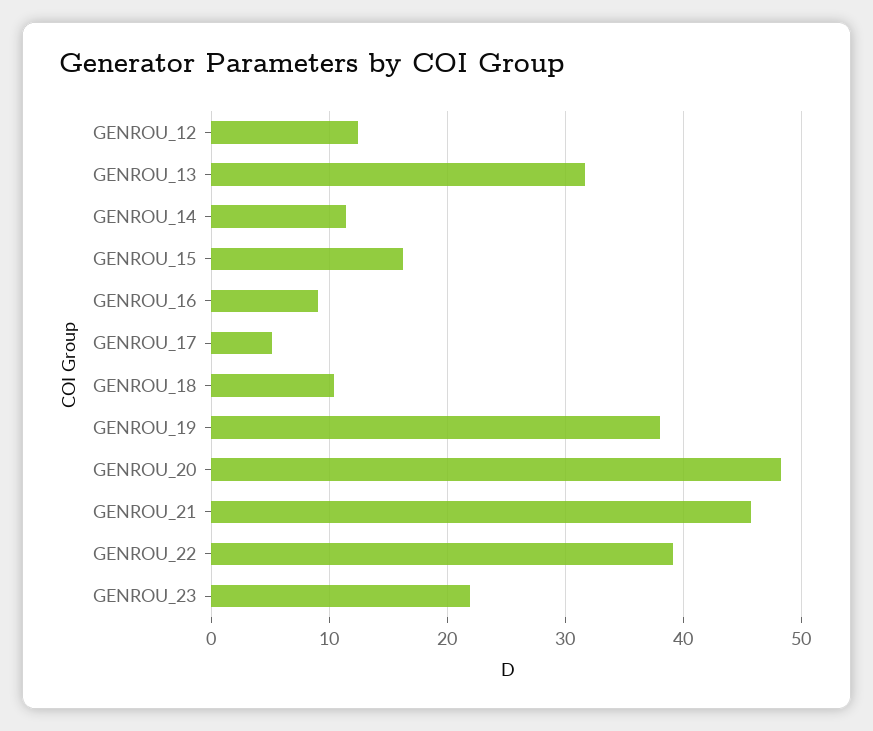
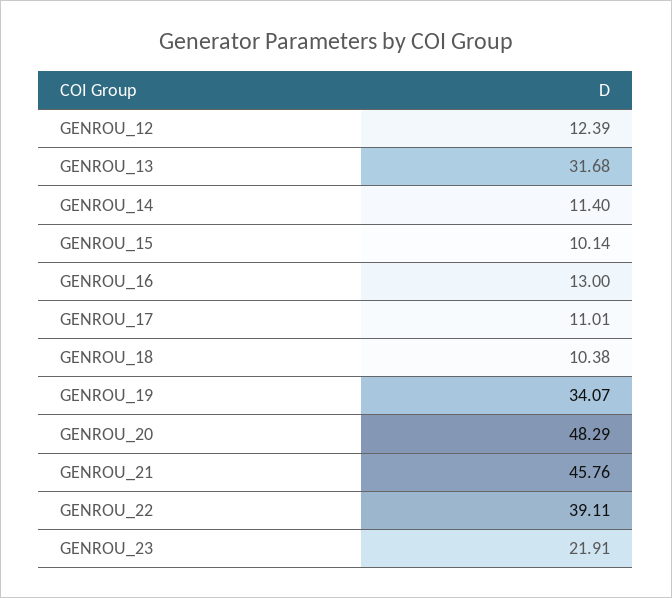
  {
    "GENROU_12": 12.39,
    "GENROU_13": 31.68,
    "GENROU_14": 11.4,
-   "GENROU_15": 16,
+   "GENROU_15": 10.14,
-   "GENROU_16": 9,
+   "GENROU_16": 13,
-   "GENROU_17": 5,
+   "GENROU_17": 11.01,
    "GENROU_18": 10.38,
-   "GENROU_19": 38,
+   "GENROU_19": 34.07,
    "GENROU_20": 48.29,
    "GENROU_21": 45.76,
    "GENROU_22": 39.11,
    "GENROU_23": 21.91
  }

